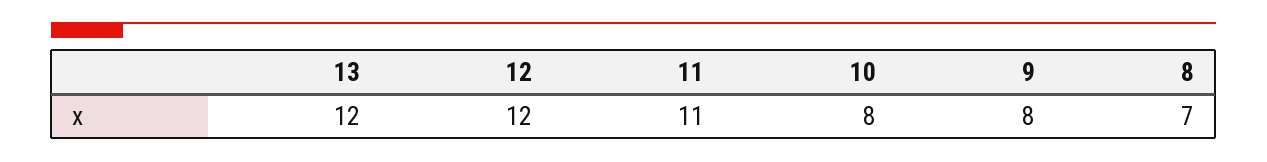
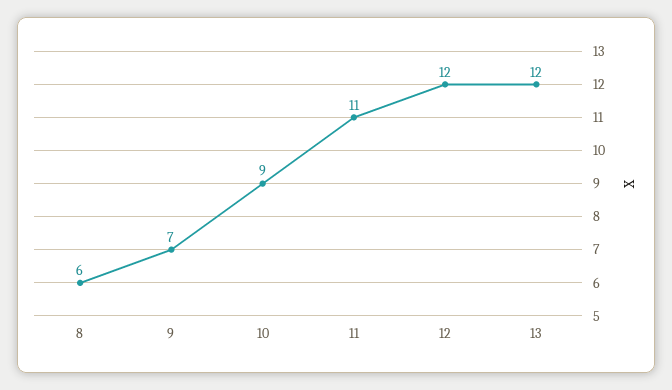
  {
    "13": 12,
    "12": 12,
    "11": 11,
-   "10": 8,
+   "10": 9,
-   "9": 8,
+   "9": 7,
-   "8": 7
+   "8": 6
  }

